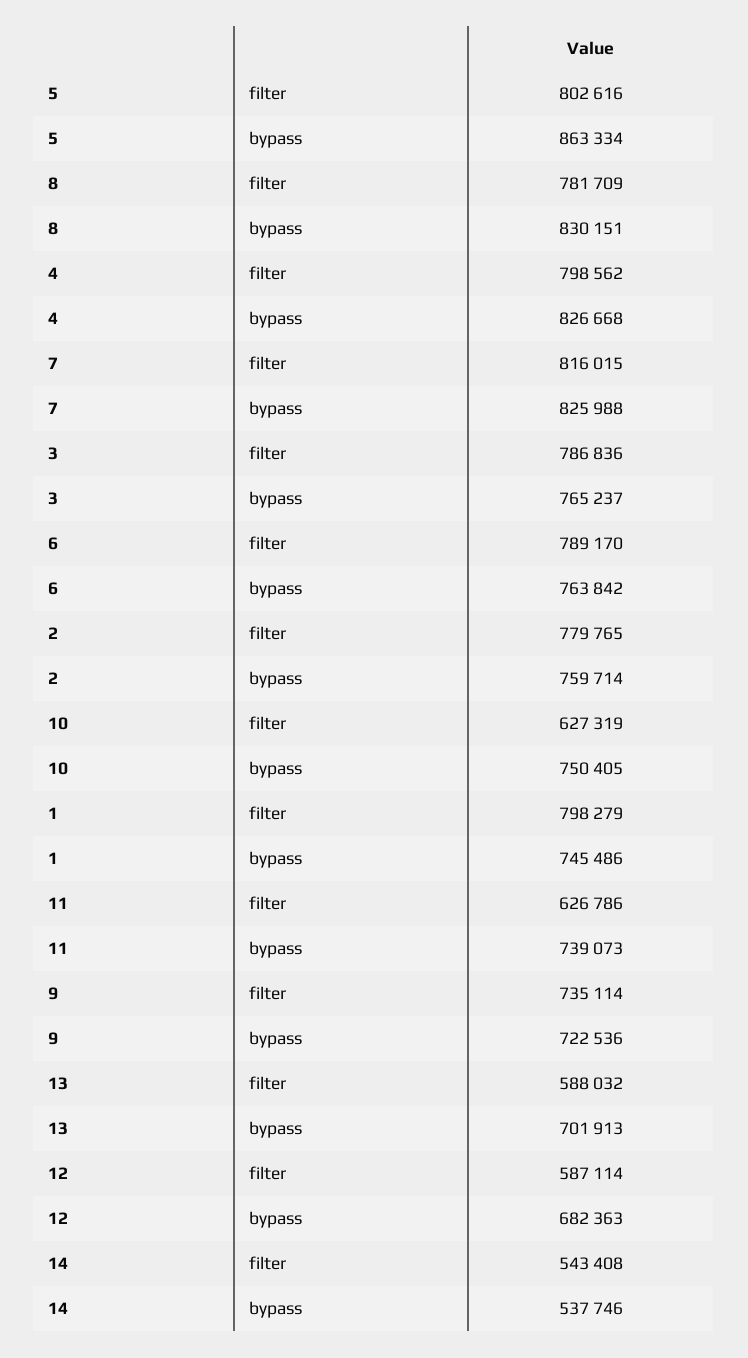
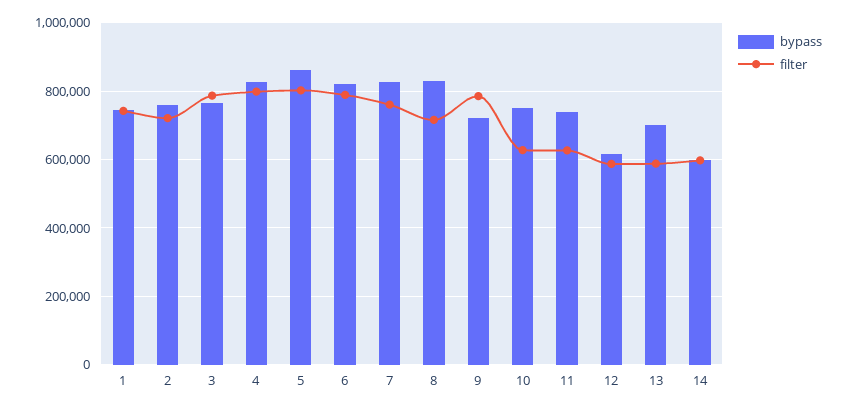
  {
    "filter": {
      "5": 802616,
-     "8": 781709,
+     "8": 720000,
      "4": 798562,
-     "7": 816015,
+     "7": 760000,
      "3": 786836,
      "6": 789170,
-     "2": 779765,
+     "2": 720000,
      "10": 627319,
-     "1": 798279,
+     "1": 740000,
      "11": 626786,
-     "9": 735114,
+     "9": 780000,
      "13": 588032,
      "12": 587114,
-     "14": 543408
+     "14": 600000
    },
    "bypass": {
      "5": 863334,
      "8": 830151,
      "4": 826668,
      "7": 825988,
      "3": 765237,
-     "6": 763842,
+     "6": 820000,
      "2": 759714,
      "10": 750405,
      "1": 745486,
      "11": 739073,
      "9": 722536,
      "13": 701913,
-     "12": 682363,
+     "12": 620000,
-     "14": 537746
+     "14": 600000
    }
  }

